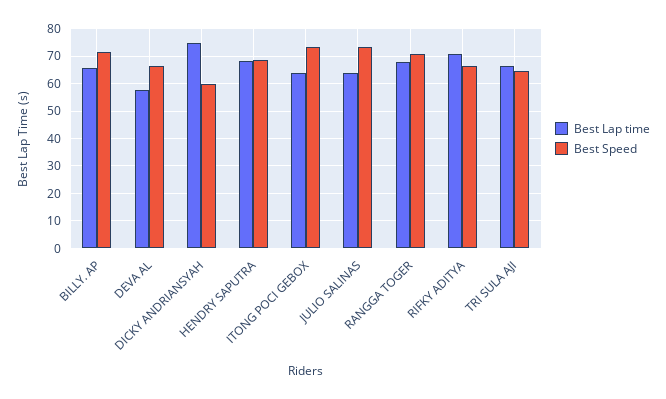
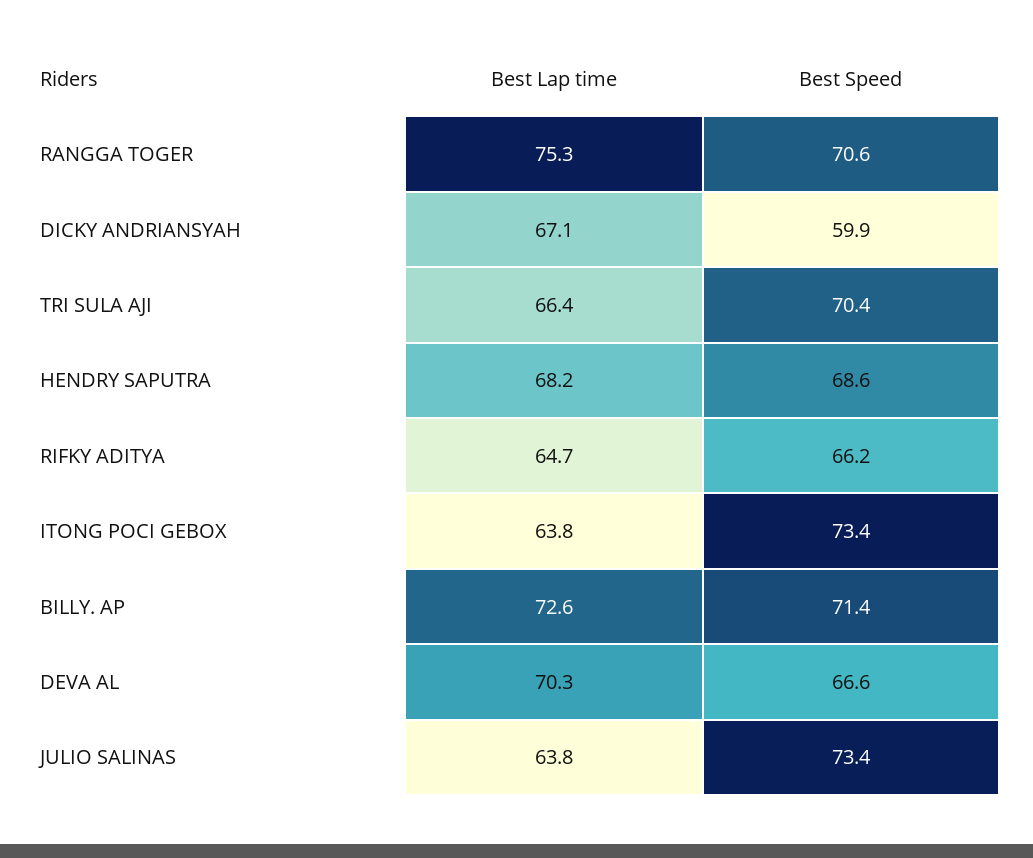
  {
    "Best Lap time": {
-     "BILLY. AP": 65,
+     "BILLY. AP": 72.6,
-     "DEVA AL": 57.5,
+     "DEVA AL": 70.3,
-     "DICKY ANDRIANSYAH": 75,
+     "DICKY ANDRIANSYAH": 67.1,
      "HENDRY SAPUTRA": 68.2,
      "ITONG POCI GEBOX": 63.8,
      "JULIO SALINAS": 63.8,
-     "RANGGA TOGER": 67.5,
+     "RANGGA TOGER": 75.3,
-     "RIFKY ADITYA": 70,
+     "RIFKY ADITYA": 64.7,
      "TRI SULA AJI": 66.4
    },
    "Best Speed": {
      "BILLY. AP": 71.4,
      "DEVA AL": 66.6,
      "DICKY ANDRIANSYAH": 59.9,
      "HENDRY SAPUTRA": 68.6,
      "ITONG POCI GEBOX": 73.4,
      "JULIO SALINAS": 73.4,
      "RANGGA TOGER": 70.6,
      "RIFKY ADITYA": 66.2,
-     "TRI SULA AJI": 65
+     "TRI SULA AJI": 70.4
    }
  }

